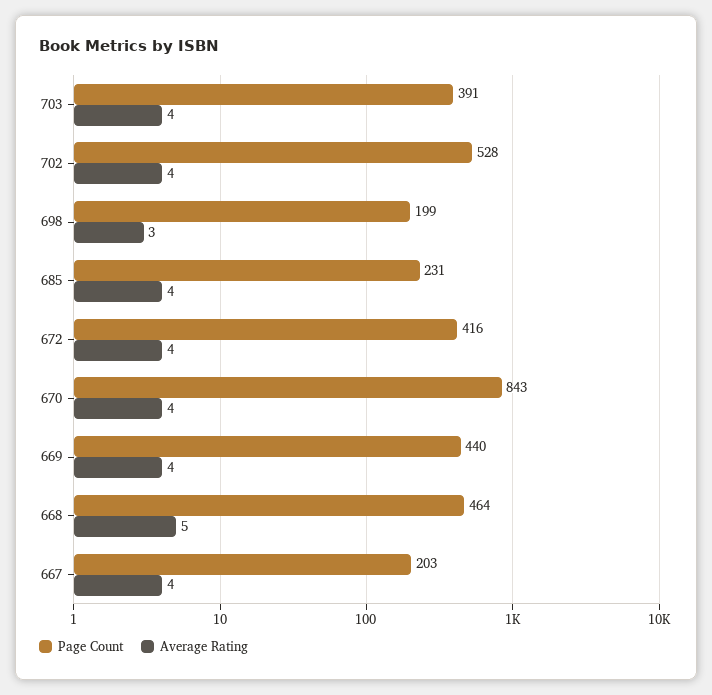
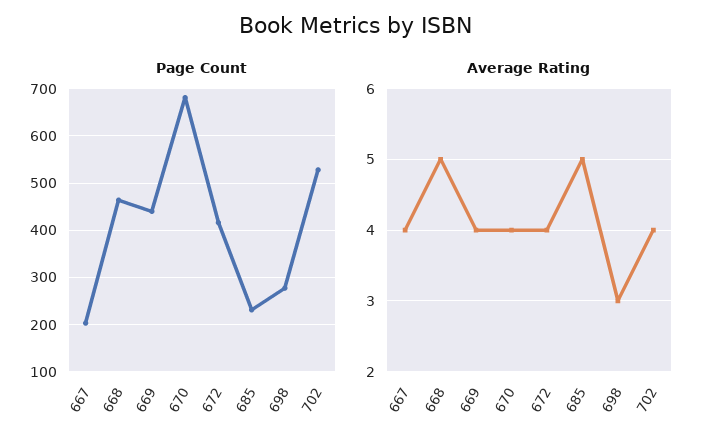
  {
    "Page Count": {
-     "703": 391,
      "702": 528,
-     "698": 199,
+     "698": 280,
      "685": 231,
      "672": 416,
-     "670": 843,
+     "670": 680,
      "669": 440,
      "668": 464,
      "667": 203
    },
    "Average Rating": {
-     "703": 4,
      "702": 4,
      "698": 3,
-     "685": 4,
+     "685": 5,
      "672": 4,
      "670": 4,
      "669": 4,
      "668": 5,
      "667": 4
    }
  }

